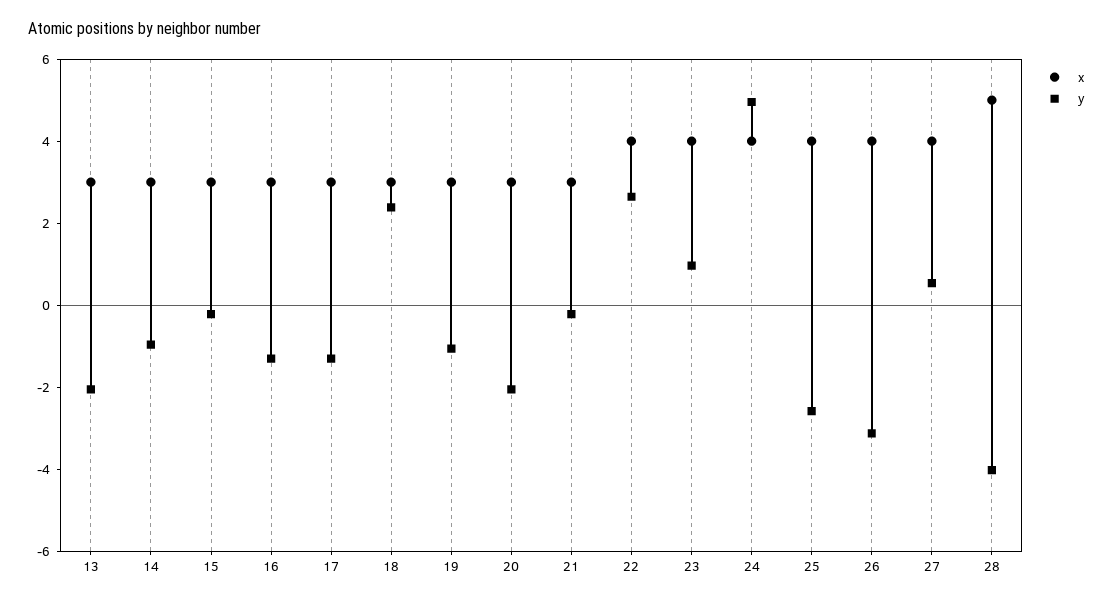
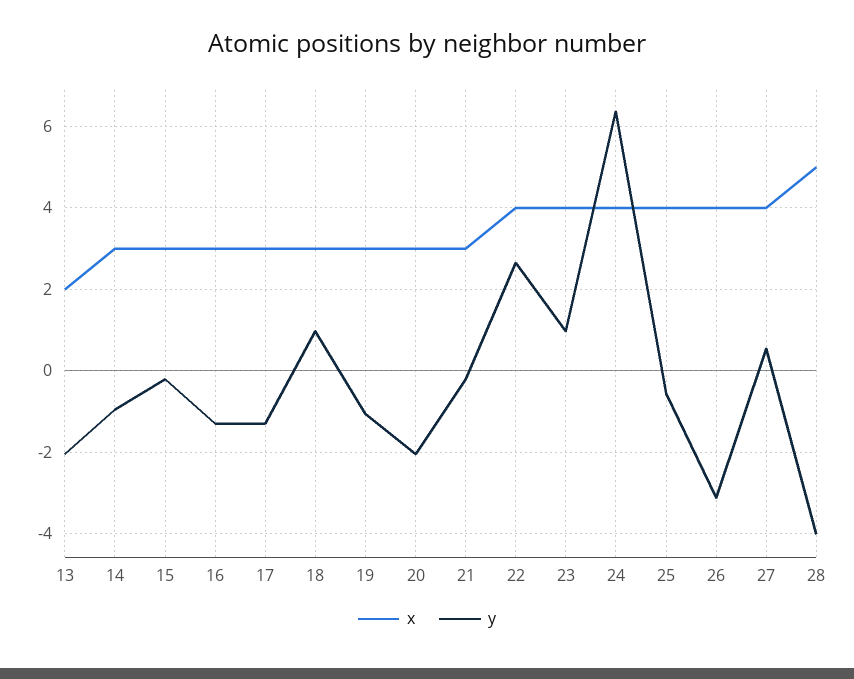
  {
    "x": {
-     "13": 3,
+     "13": 2,
      "14": 3,
      "15": 3,
      "16": 3,
      "17": 3,
      "18": 3,
      "19": 3,
      "20": 3,
      "21": 3,
      "22": 4,
      "23": 4,
      "24": 4,
      "25": 4,
      "26": 4,
      "27": 4,
      "28": 5
    },
    "y": {
      "13": -2,
      "14": -1,
      "15": -0.2,
      "16": -1.2,
      "17": -1.2,
-     "18": 2.5,
+     "18": 1,
      "19": -1,
      "20": -2,
      "21": -0.2,
      "22": 2.6,
      "23": 1,
-     "24": 5,
+     "24": 6.4,
-     "25": -2.5,
+     "25": -0.6,
      "26": -3.2,
      "27": 0.6,
      "28": -4
    }
  }

